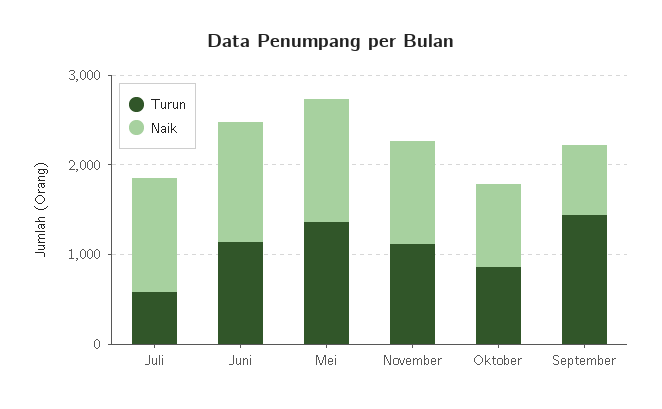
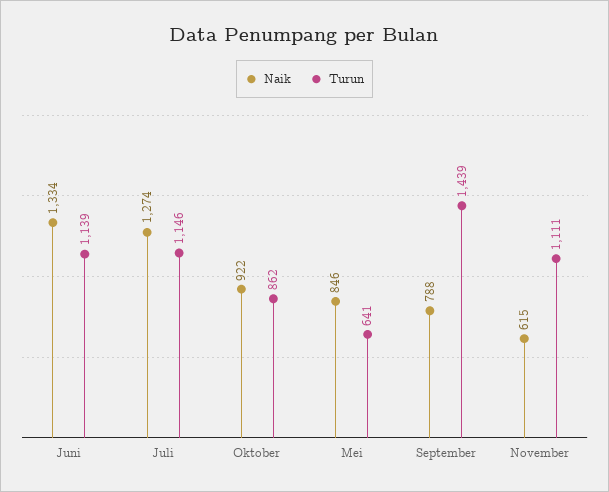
  {
    "Turun": {
-     "Juli": 600,
+     "Juli": 1146,
      "Juni": 1139,
-     "Mei": 1400,
+     "Mei": 641,
      "November": 1111,
      "Oktober": 862,
      "September": 1439
    },
    "Naik": {
      "Juli": 1274,
      "Juni": 1334,
-     "Mei": 1400,
+     "Mei": 846,
-     "November": 1200,
+     "November": 615,
      "Oktober": 922,
      "September": 788
    }
  }

